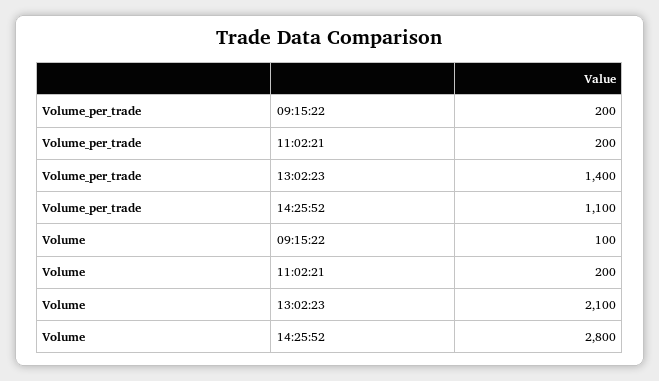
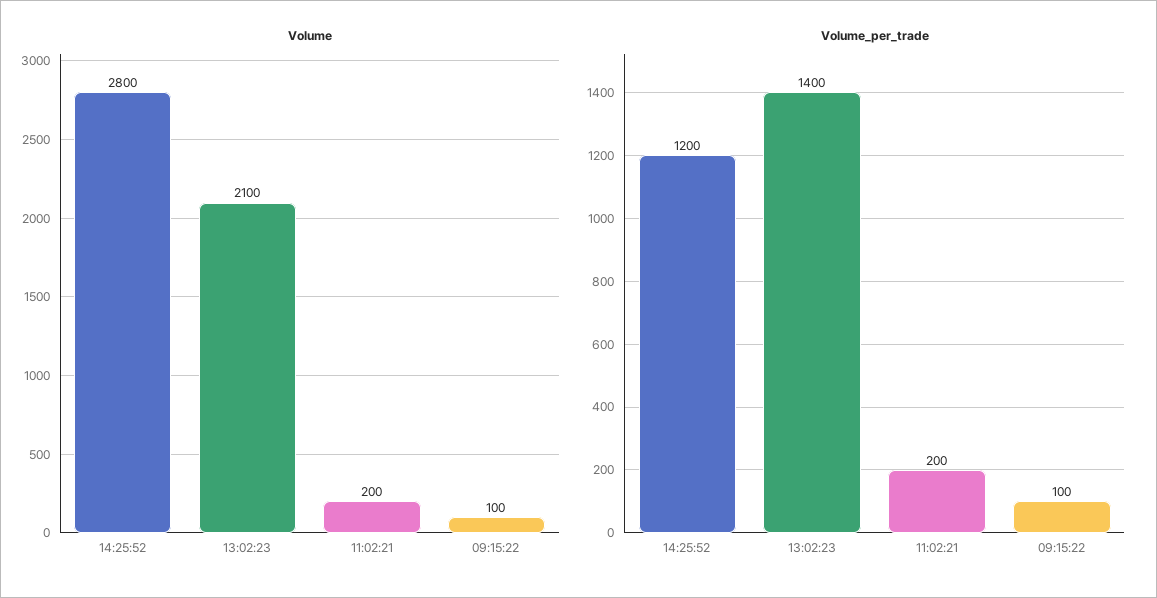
  {
    "Volume_per_trade": {
-     "09:15:22": 200,
+     "09:15:22": 100,
      "11:02:21": 200,
      "13:02:23": 1400,
-     "14:25:52": 1100
+     "14:25:52": 1200
    },
    "Volume": {
      "09:15:22": 100,
      "11:02:21": 200,
      "13:02:23": 2100,
      "14:25:52": 2800
    }
  }

